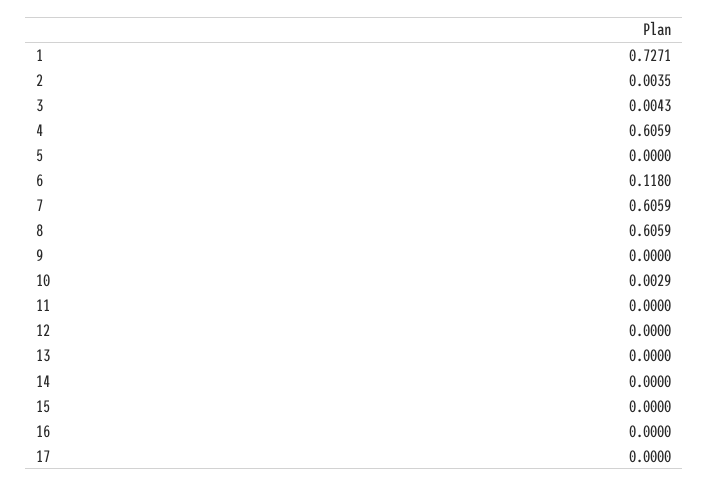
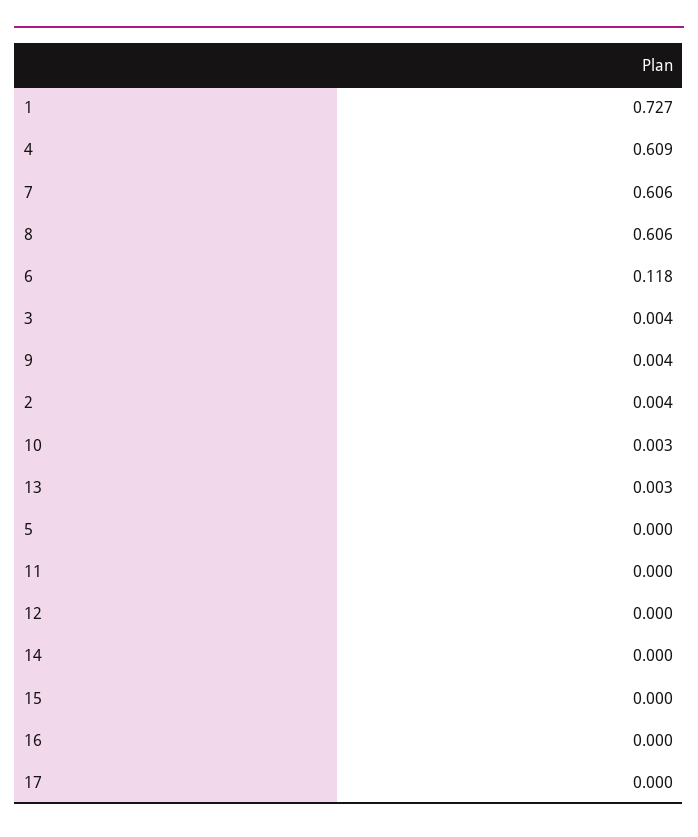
  {
    "1": 0.7271,
    "2": 0.0035,
    "3": 0.0043,
-   "4": 0.6059,
+   "4": 0.609,
    "5": 0,
    "6": 0.118,
    "7": 0.6059,
    "8": 0.6059,
-   "9": 0,
+   "9": 0.004,
    "10": 0.0029,
    "11": 0,
    "12": 0,
-   "13": 0,
+   "13": 0.003,
    "14": 0,
    "15": 0,
    "16": 0,
    "17": 0
  }

